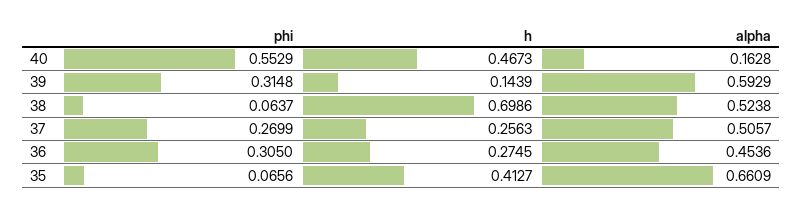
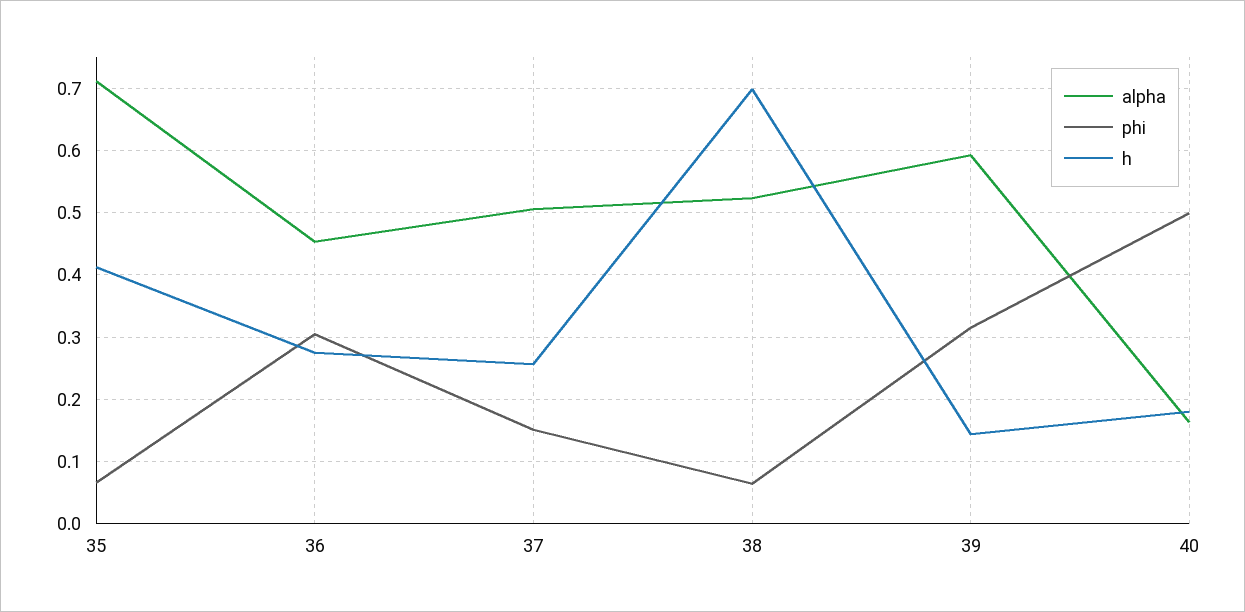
  {
    "phi": {
-     "40": 0.5529,
+     "40": 0.5,
      "39": 0.3148,
      "38": 0.0637,
-     "37": 0.2699,
+     "37": 0.15,
      "36": 0.305,
      "35": 0.0656
    },
    "h": {
-     "40": 0.4673,
+     "40": 0.18,
      "39": 0.1439,
      "38": 0.6986,
      "37": 0.2563,
      "36": 0.2745,
      "35": 0.4127
    },
    "alpha": {
      "40": 0.1628,
      "39": 0.5929,
      "38": 0.5238,
      "37": 0.5057,
      "36": 0.4536,
-     "35": 0.6609
+     "35": 0.71
    }
  }

